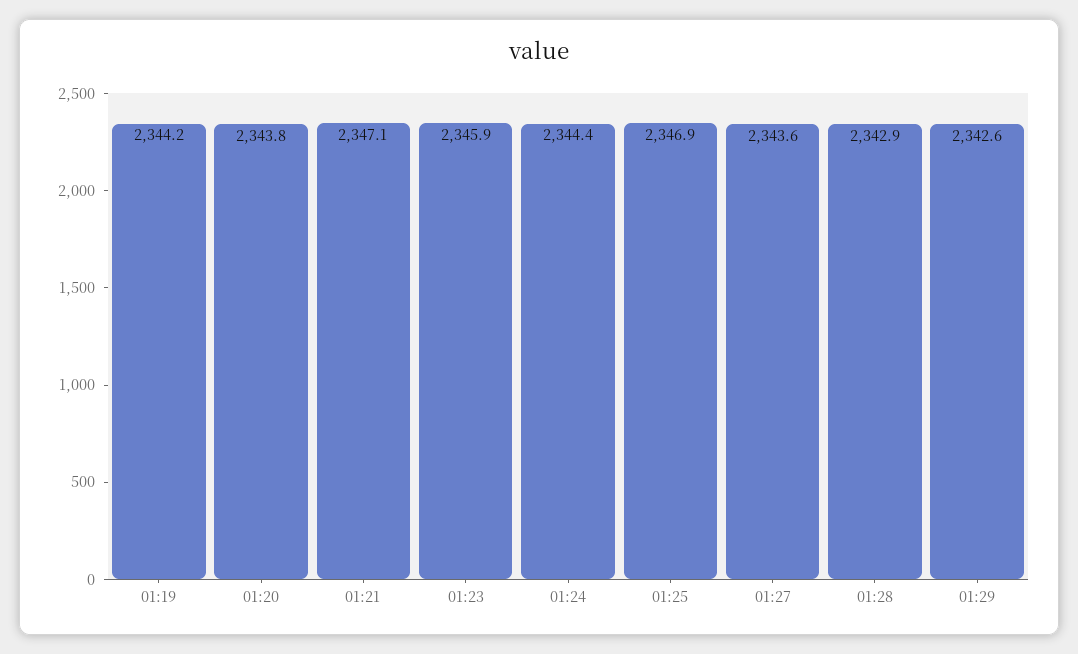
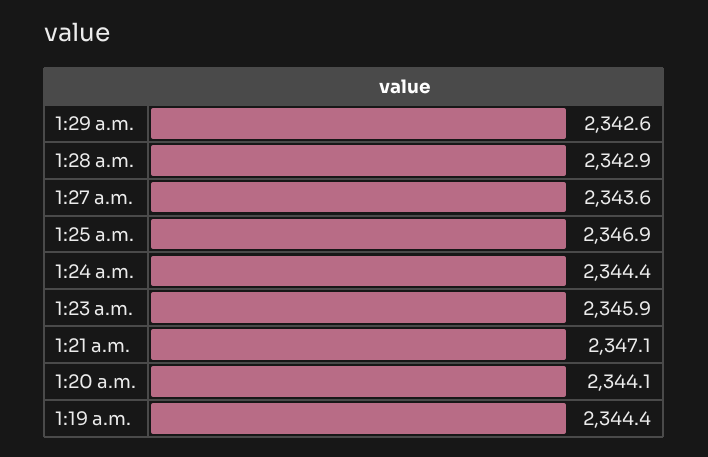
  {
-   "01:19": 2344.2,
+   "01:19": 2344.4,
-   "01:20": 2343.8,
+   "01:20": 2344.1,
    "01:21": 2347.1,
    "01:23": 2345.9,
    "01:24": 2344.4,
    "01:25": 2346.9,
    "01:27": 2343.6,
    "01:28": 2342.9,
    "01:29": 2342.6
  }

